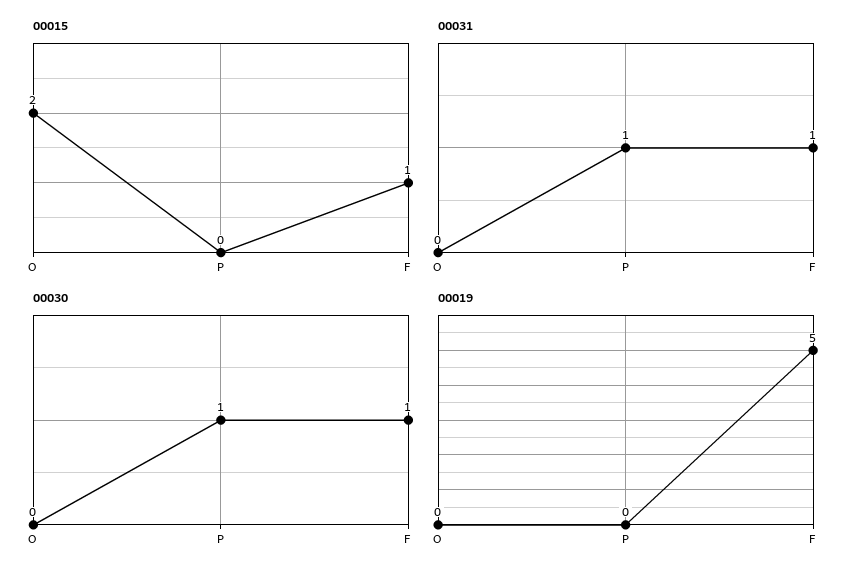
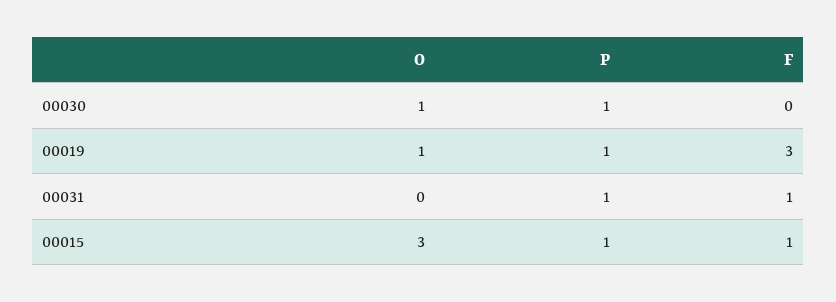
  {
    "00015": {
-     "O": 2,
+     "O": 3,
-     "P": 0,
+     "P": 1,
      "F": 1
    },
    "00031": {
      "O": 0,
      "P": 1,
      "F": 1
    },
    "00030": {
-     "O": 0,
+     "O": 1,
      "P": 1,
-     "F": 1
+     "F": 0
    },
    "00019": {
-     "O": 0,
+     "O": 1,
-     "P": 0,
+     "P": 1,
-     "F": 5
+     "F": 3
    }
  }

